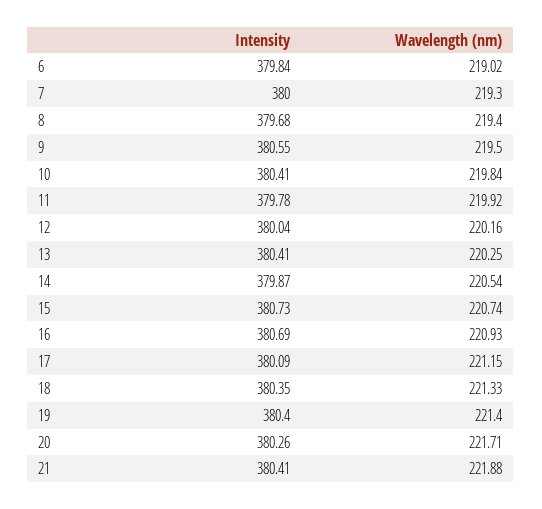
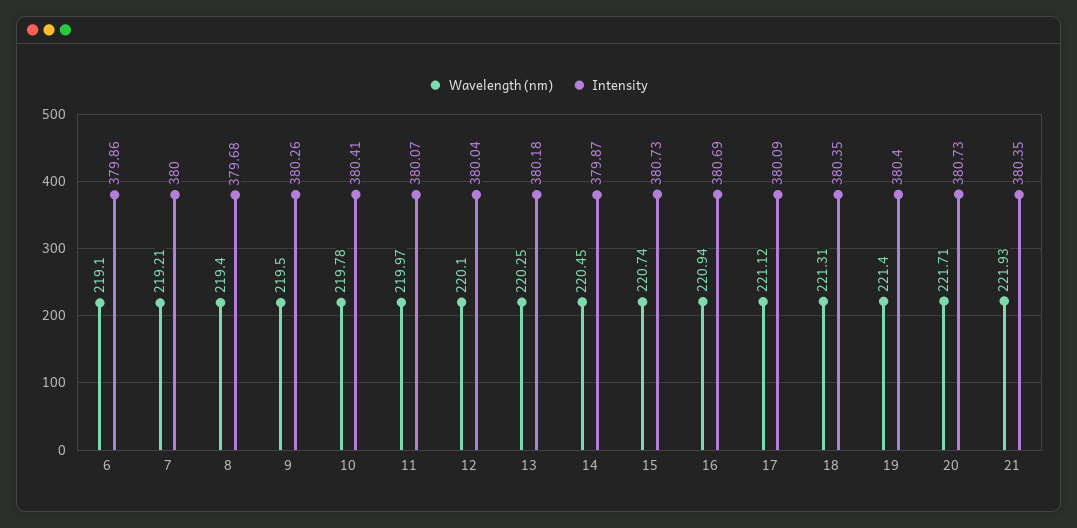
  {
    "Intensity": {
-     "6": 379.84,
+     "6": 379.86,
      "7": 380,
      "8": 379.68,
-     "9": 380.55,
+     "9": 380.26,
      "10": 380.41,
-     "11": 379.78,
+     "11": 380.07,
      "12": 380.04,
-     "13": 380.41,
+     "13": 380.18,
      "14": 379.87,
      "15": 380.73,
      "16": 380.69,
      "17": 380.09,
      "18": 380.35,
      "19": 380.4,
-     "20": 380.26,
+     "20": 380.73,
-     "21": 380.41
+     "21": 380.35
    },
    "Wavelength (nm)": {
-     "6": 219.02,
+     "6": 219.1,
-     "7": 219.3,
+     "7": 219.21,
      "8": 219.4,
      "9": 219.5,
-     "10": 219.84,
+     "10": 219.78,
-     "11": 219.92,
+     "11": 219.97,
-     "12": 220.16,
+     "12": 220.1,
      "13": 220.25,
-     "14": 220.54,
+     "14": 220.45,
      "15": 220.74,
-     "16": 220.93,
+     "16": 220.94,
-     "17": 221.15,
+     "17": 221.12,
-     "18": 221.33,
+     "18": 221.31,
      "19": 221.4,
      "20": 221.71,
-     "21": 221.88
+     "21": 221.93
    }
  }

